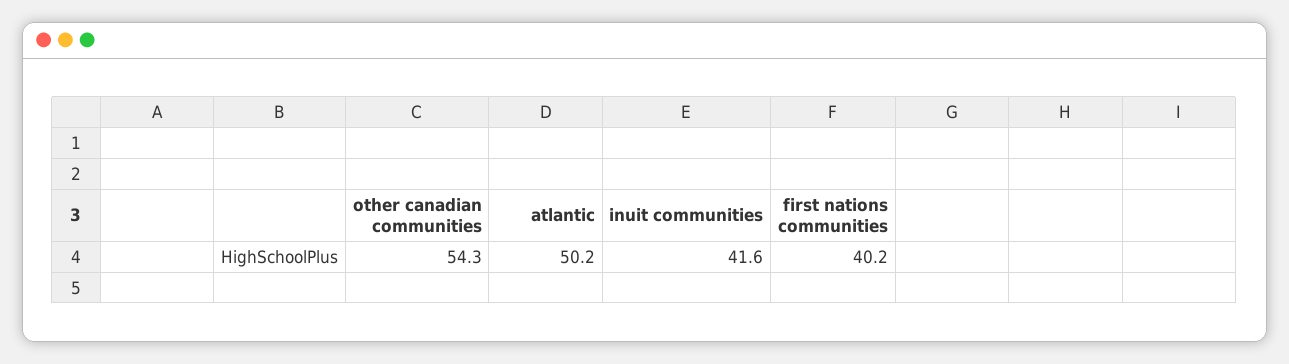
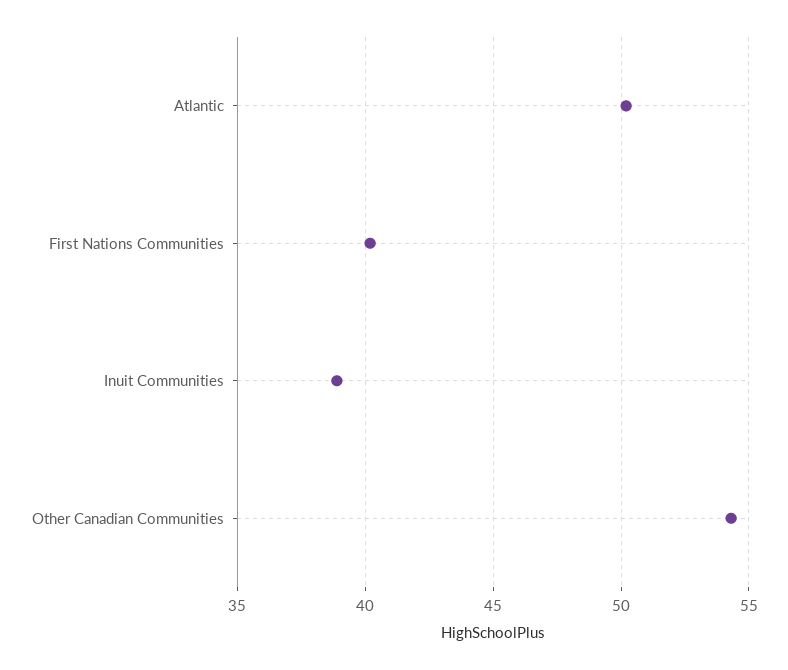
  {
    "other canadian communities": 54.3,
    "atlantic": 50.2,
-   "inuit communities": 41.6,
+   "inuit communities": 39,
    "first nations communities": 40.2
  }

